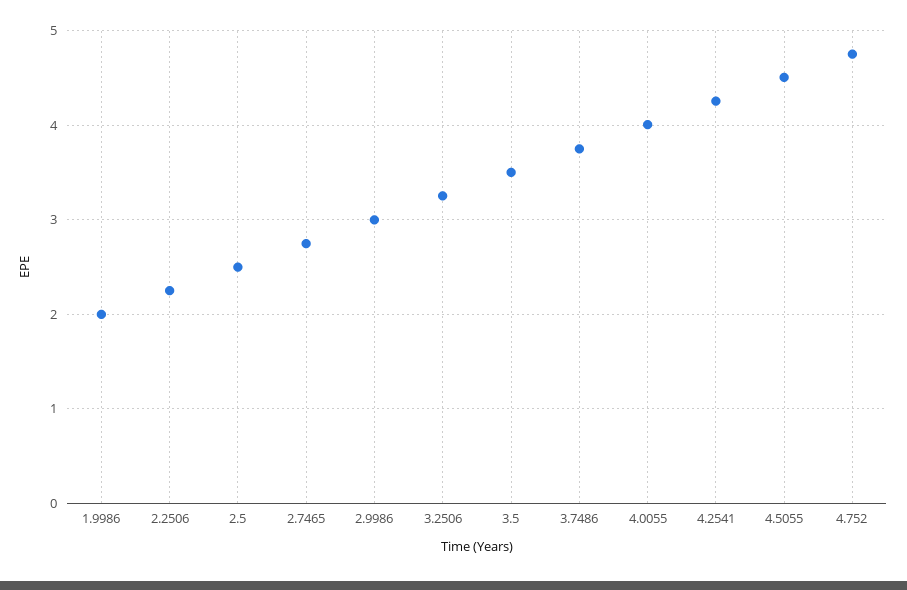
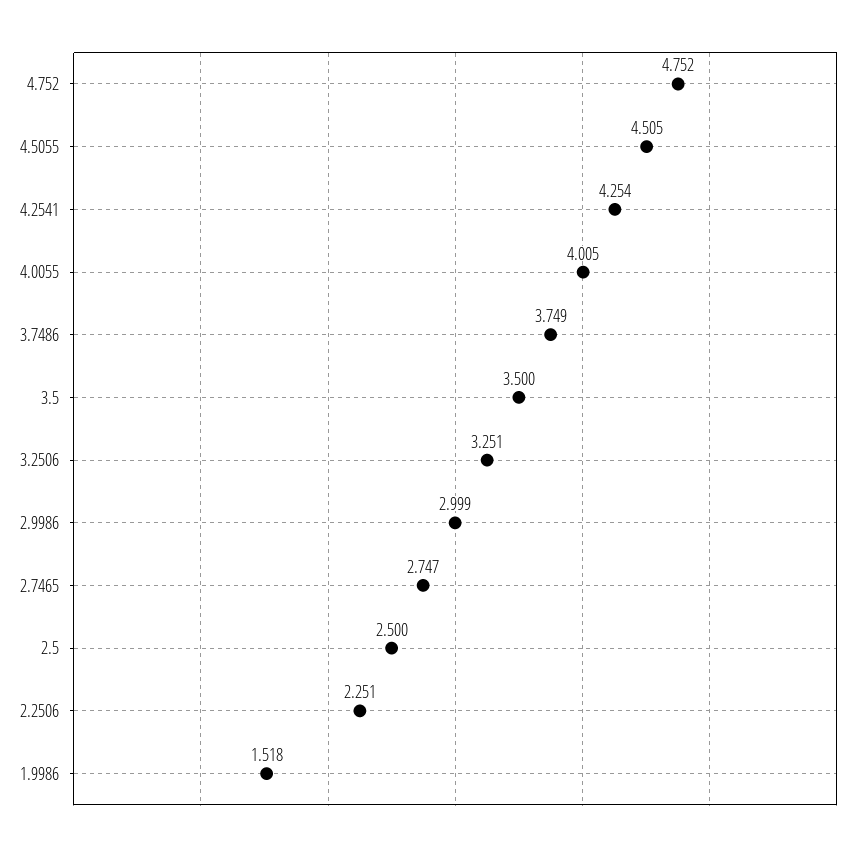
  {
-   "1.9986": 2,
+   "1.9986": 1.518,
    "2.2506": 2.251,
    "2.5": 2.5,
    "2.7465": 2.747,
    "2.9986": 2.999,
    "3.2506": 3.251,
    "3.5": 3.5,
    "3.7486": 3.749,
    "4.0055": 4.005,
    "4.2541": 4.254,
    "4.5055": 4.505,
    "4.752": 4.752
  }

